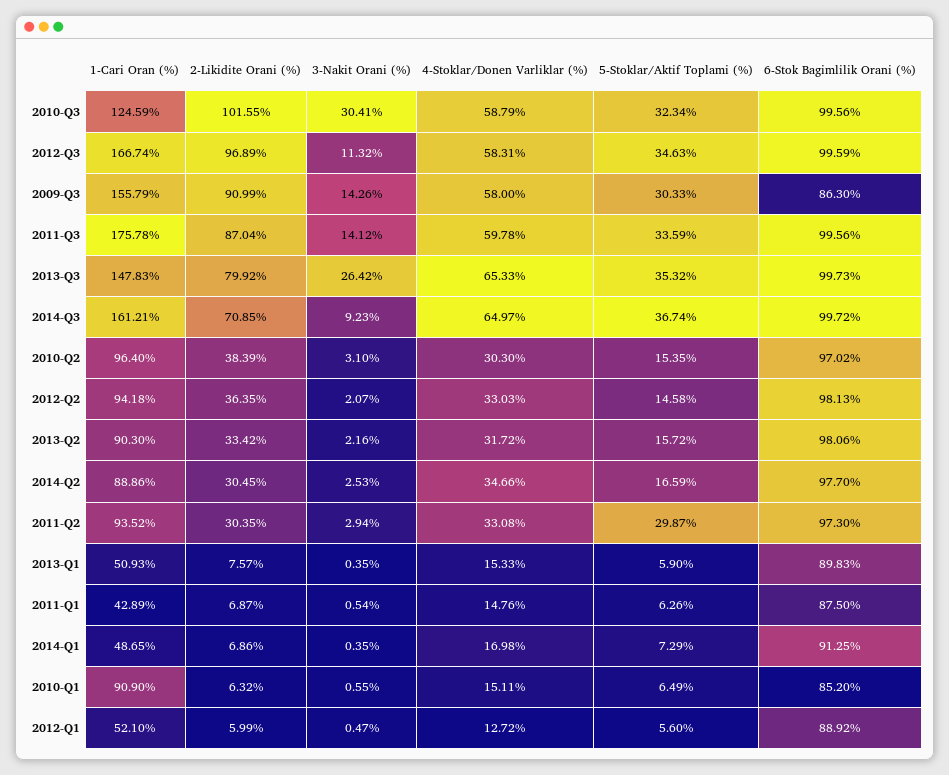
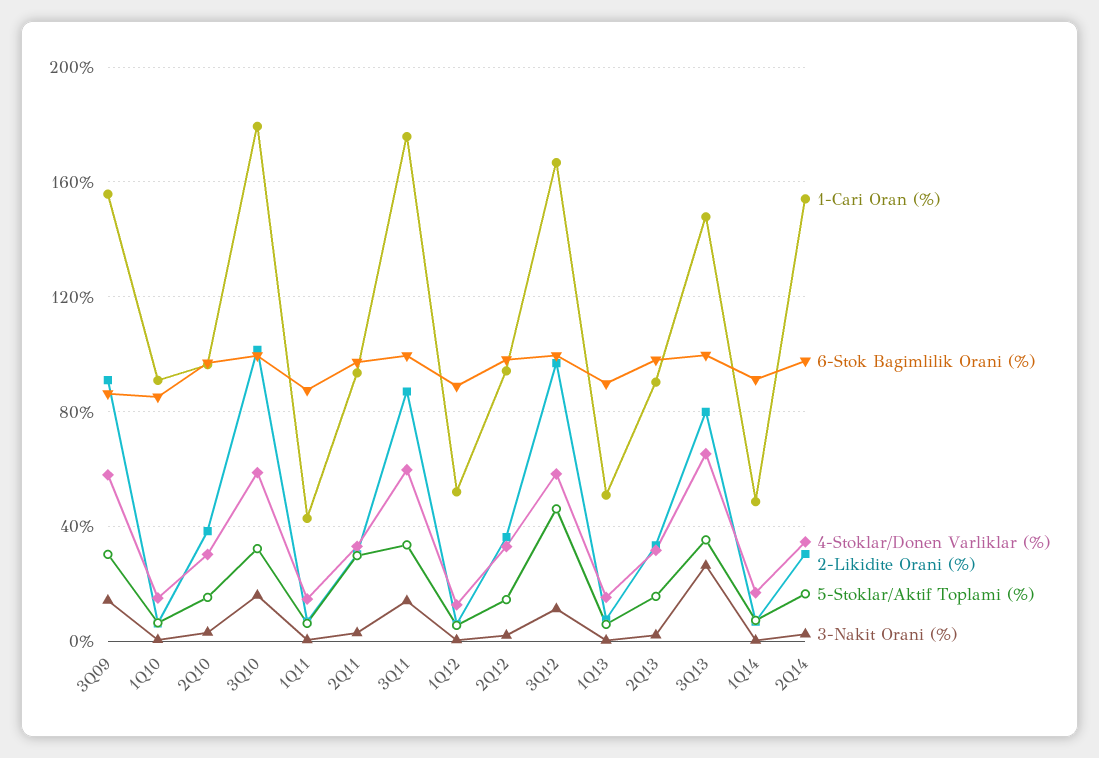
  {
    "1-Cari Oran (%)": {
-     "2010-Q3": 124.59,
+     "2010-Q3": 180,
      "2012-Q3": 166.74,
      "2009-Q3": 155.79,
      "2011-Q3": 175.78,
      "2013-Q3": 147.83,
-     "2014-Q3": 161.21,
      "2010-Q2": 96.4,
      "2012-Q2": 94.18,
      "2013-Q2": 90.3,
-     "2014-Q2": 88.86,
+     "2014-Q2": 155,
      "2011-Q2": 93.52,
      "2013-Q1": 50.93,
      "2011-Q1": 42.89,
      "2014-Q1": 48.65,
      "2010-Q1": 90.9,
      "2012-Q1": 52.1
    },
    "2-Likidite Orani (%)": {
      "2010-Q3": 101.55,
      "2012-Q3": 96.89,
      "2009-Q3": 90.99,
      "2011-Q3": 87.04,
      "2013-Q3": 79.92,
-     "2014-Q3": 70.85,
      "2010-Q2": 38.39,
      "2012-Q2": 36.35,
      "2013-Q2": 33.42,
      "2014-Q2": 30.45,
      "2011-Q2": 30.35,
      "2013-Q1": 7.57,
      "2011-Q1": 6.87,
      "2014-Q1": 6.86,
      "2010-Q1": 6.32,
      "2012-Q1": 5.99
    },
    "3-Nakit Orani (%)": {
-     "2010-Q3": 30.41,
+     "2010-Q3": 15,
      "2012-Q3": 11.32,
      "2009-Q3": 14.26,
      "2011-Q3": 14.12,
      "2013-Q3": 26.42,
-     "2014-Q3": 9.23,
      "2010-Q2": 3.1,
      "2012-Q2": 2.07,
      "2013-Q2": 2.16,
      "2014-Q2": 2.53,
      "2011-Q2": 2.94,
      "2013-Q1": 0.35,
      "2011-Q1": 0.54,
      "2014-Q1": 0.35,
      "2010-Q1": 0.55,
      "2012-Q1": 0.47
    },
    "4-Stoklar/Donen Varliklar (%)": {
      "2010-Q3": 58.79,
      "2012-Q3": 58.31,
      "2009-Q3": 58,
      "2011-Q3": 59.78,
      "2013-Q3": 65.33,
-     "2014-Q3": 64.97,
      "2010-Q2": 30.3,
      "2012-Q2": 33.03,
      "2013-Q2": 31.72,
      "2014-Q2": 34.66,
      "2011-Q2": 33.08,
      "2013-Q1": 15.33,
      "2011-Q1": 14.76,
      "2014-Q1": 16.98,
      "2010-Q1": 15.11,
      "2012-Q1": 12.72
    },
    "5-Stoklar/Aktif Toplami (%)": {
      "2010-Q3": 32.34,
-     "2012-Q3": 34.63,
+     "2012-Q3": 45,
      "2009-Q3": 30.33,
      "2011-Q3": 33.59,
      "2013-Q3": 35.32,
-     "2014-Q3": 36.74,
      "2010-Q2": 15.35,
      "2012-Q2": 14.58,
      "2013-Q2": 15.72,
      "2014-Q2": 16.59,
      "2011-Q2": 29.87,
      "2013-Q1": 5.9,
      "2011-Q1": 6.26,
      "2014-Q1": 7.29,
      "2010-Q1": 6.49,
      "2012-Q1": 5.6
    },
    "6-Stok Bagimlilik Orani (%)": {
      "2010-Q3": 99.56,
      "2012-Q3": 99.59,
      "2009-Q3": 86.3,
      "2011-Q3": 99.56,
      "2013-Q3": 99.73,
-     "2014-Q3": 99.72,
      "2010-Q2": 97.02,
      "2012-Q2": 98.13,
      "2013-Q2": 98.06,
      "2014-Q2": 97.7,
      "2011-Q2": 97.3,
      "2013-Q1": 89.83,
      "2011-Q1": 87.5,
      "2014-Q1": 91.25,
      "2010-Q1": 85.2,
      "2012-Q1": 88.92
    }
  }

